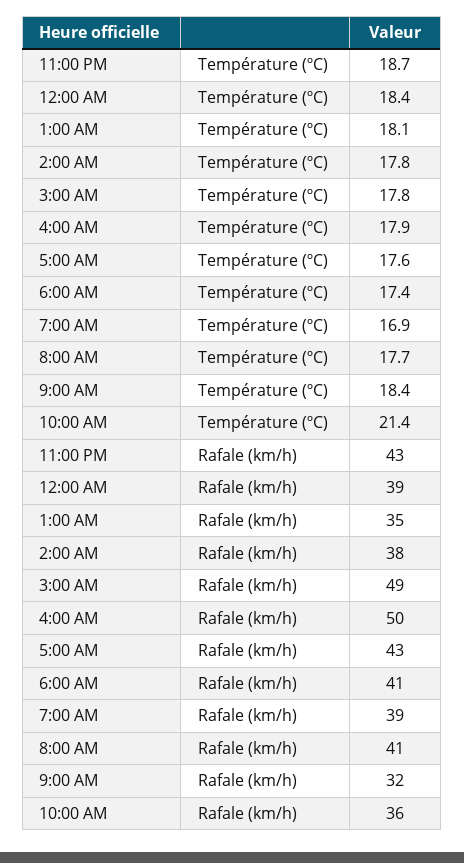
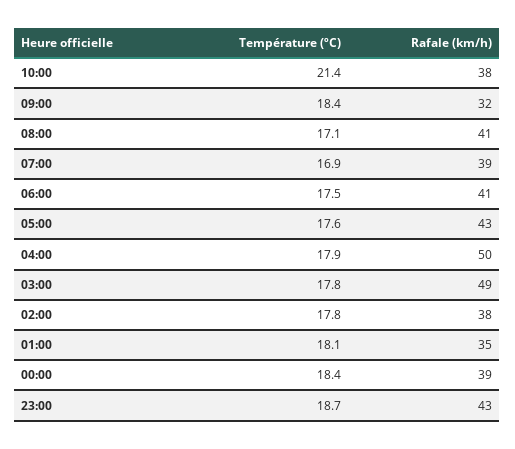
  {
    "11:00 PM": {
      "Température (ºC)": 18.7,
      "Rafale (km/h)": 43
    },
    "12:00 AM": {
      "Température (ºC)": 18.4,
      "Rafale (km/h)": 39
    },
    "1:00 AM": {
      "Température (ºC)": 18.1,
      "Rafale (km/h)": 35
    },
    "2:00 AM": {
      "Température (ºC)": 17.8,
      "Rafale (km/h)": 38
    },
    "3:00 AM": {
      "Température (ºC)": 17.8,
      "Rafale (km/h)": 49
    },
    "4:00 AM": {
      "Température (ºC)": 17.9,
      "Rafale (km/h)": 50
    },
    "5:00 AM": {
      "Température (ºC)": 17.6,
      "Rafale (km/h)": 43
    },
    "6:00 AM": {
-     "Température (ºC)": 17.4,
+     "Température (ºC)": 17.5,
      "Rafale (km/h)": 41
    },
    "7:00 AM": {
      "Température (ºC)": 16.9,
      "Rafale (km/h)": 39
    },
    "8:00 AM": {
-     "Température (ºC)": 17.7,
+     "Température (ºC)": 17.1,
      "Rafale (km/h)": 41
    },
    "9:00 AM": {
      "Température (ºC)": 18.4,
      "Rafale (km/h)": 32
    },
    "10:00 AM": {
      "Température (ºC)": 21.4,
-     "Rafale (km/h)": 36
+     "Rafale (km/h)": 38
    }
  }

